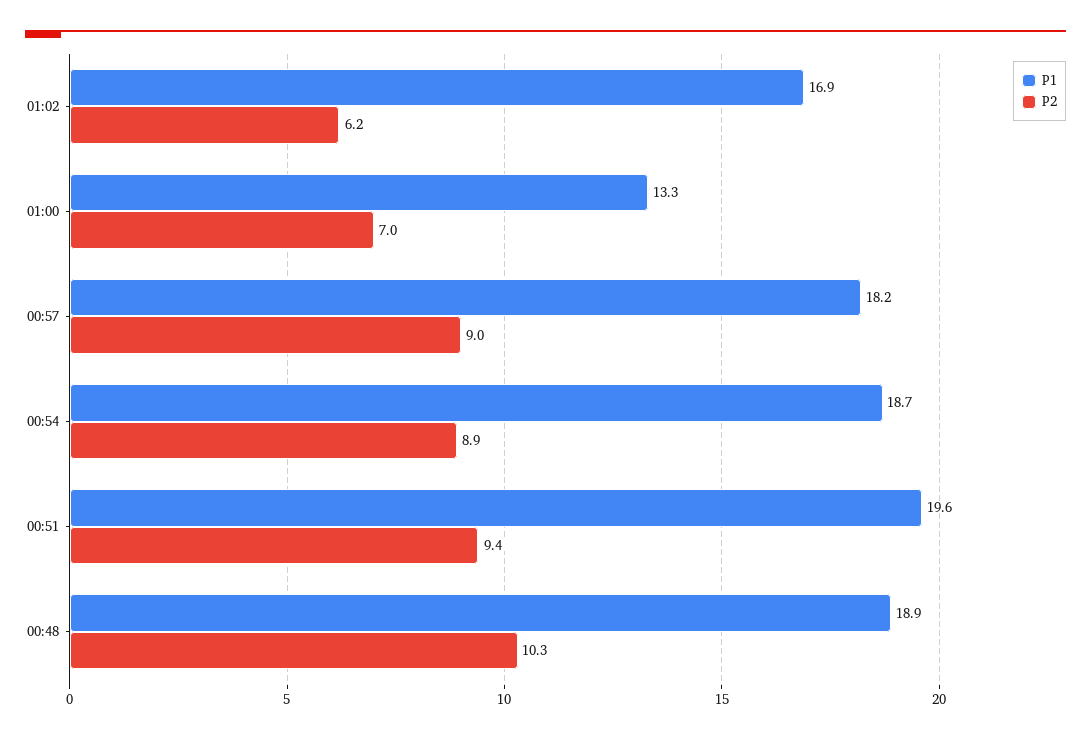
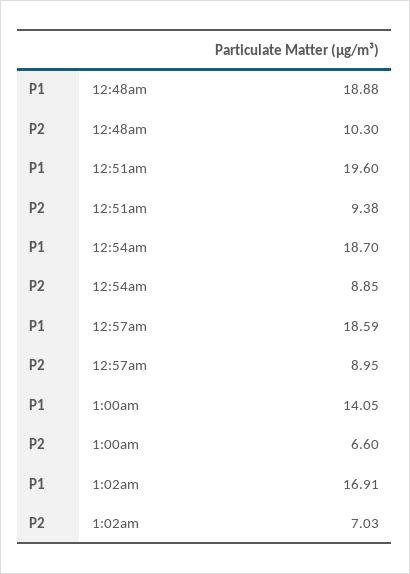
  {
    "P1": {
      "01:02": 16.91,
-     "01:00": 13.3,
+     "01:00": 14.05,
-     "00:57": 18.2,
+     "00:57": 18.59,
      "00:54": 18.7,
      "00:51": 19.6,
      "00:48": 18.88
    },
    "P2": {
-     "01:02": 6.2,
+     "01:02": 7.03,
-     "01:00": 7,
+     "01:00": 6.6,
      "00:57": 8.95,
      "00:54": 8.85,
      "00:51": 9.38,
      "00:48": 10.3
    }
  }

